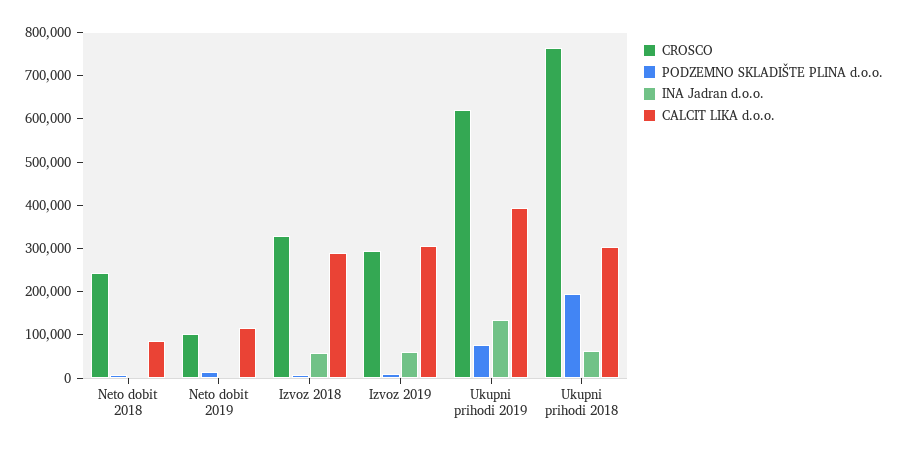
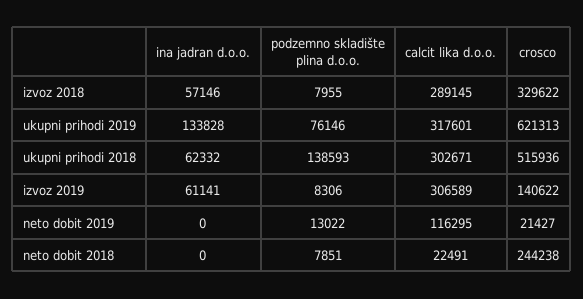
  {
    "CROSCO": {
      "Neto dobit 2018": 244238,
-     "Neto dobit 2019": 100000,
+     "Neto dobit 2019": 21427,
      "Izvoz 2018": 329622,
-     "Izvoz 2019": 300000,
+     "Izvoz 2019": 140622,
      "Ukupni prihodi 2019": 621313,
-     "Ukupni prihodi 2018": 760000
+     "Ukupni prihodi 2018": 515936
    },
    "PODZEMNO SKLADIŠTE PLINA d.o.o.": {
      "Neto dobit 2018": 7851,
      "Neto dobit 2019": 13022,
      "Izvoz 2018": 7955,
      "Izvoz 2019": 8306,
      "Ukupni prihodi 2019": 76146,
-     "Ukupni prihodi 2018": 200000
+     "Ukupni prihodi 2018": 138593
    },
    "INA Jadran d.o.o.": {
      "Neto dobit 2018": 0,
      "Neto dobit 2019": 0,
      "Izvoz 2018": 57146,
      "Izvoz 2019": 61141,
      "Ukupni prihodi 2019": 133828,
      "Ukupni prihodi 2018": 62332
    },
    "CALCIT LIKA d.o.o.": {
-     "Neto dobit 2018": 80000,
+     "Neto dobit 2018": 22491,
      "Neto dobit 2019": 116295,
      "Izvoz 2018": 289145,
      "Izvoz 2019": 306589,
-     "Ukupni prihodi 2019": 400000,
+     "Ukupni prihodi 2019": 317601,
      "Ukupni prihodi 2018": 302671
    }
  }

